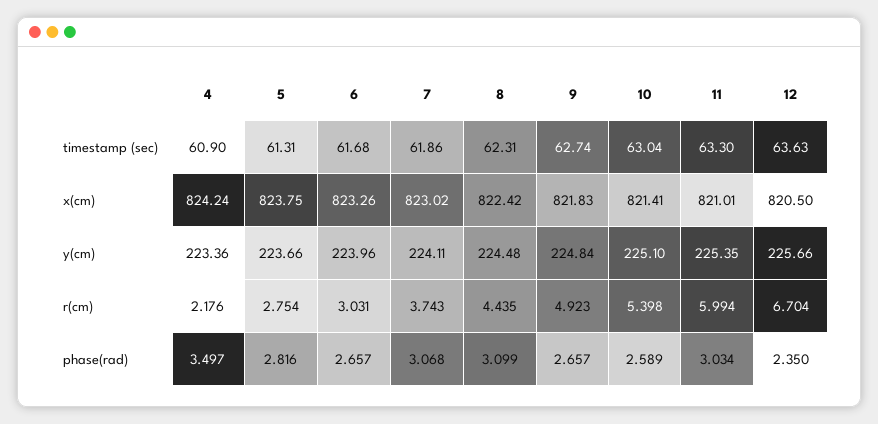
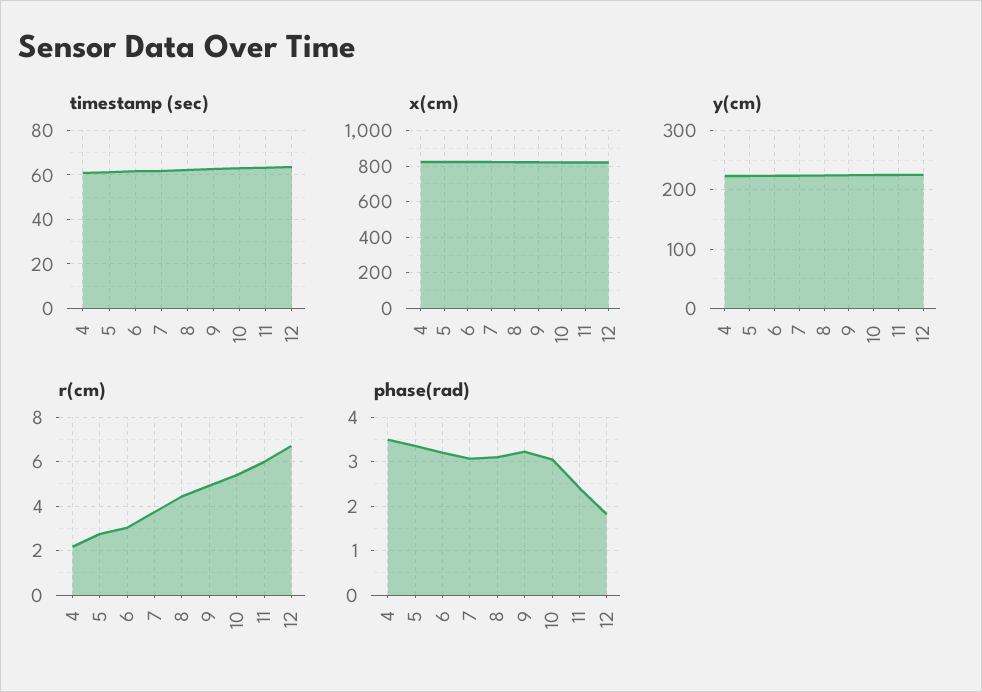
  {
    "timestamp (sec)": {
      "4": 60.9,
      "5": 61.31,
      "6": 61.68,
      "7": 61.86,
      "8": 62.31,
      "9": 62.74,
      "10": 63.04,
      "11": 63.3,
      "12": 63.63
    },
    "x(cm)": {
      "4": 824.24,
      "5": 823.75,
      "6": 823.26,
      "7": 823.02,
      "8": 822.42,
      "9": 821.83,
      "10": 821.41,
      "11": 821.01,
      "12": 820.5
    },
    "y(cm)": {
      "4": 223.36,
      "5": 223.66,
      "6": 223.96,
      "7": 224.11,
      "8": 224.48,
      "9": 224.84,
      "10": 225.1,
      "11": 225.35,
      "12": 225.66
    },
    "r(cm)": {
      "4": 2.176,
      "5": 2.754,
      "6": 3.031,
      "7": 3.743,
      "8": 4.435,
      "9": 4.923,
      "10": 5.398,
      "11": 5.994,
      "12": 6.704
    },
    "phase(rad)": {
      "4": 3.497,
-     "5": 2.816,
+     "5": 3.4,
-     "6": 2.657,
+     "6": 3.2,
      "7": 3.068,
      "8": 3.099,
-     "9": 2.657,
+     "9": 3.2,
-     "10": 2.589,
+     "10": 3,
-     "11": 3.034,
+     "11": 2.4,
-     "12": 2.35
+     "12": 1.8
    }
  }

